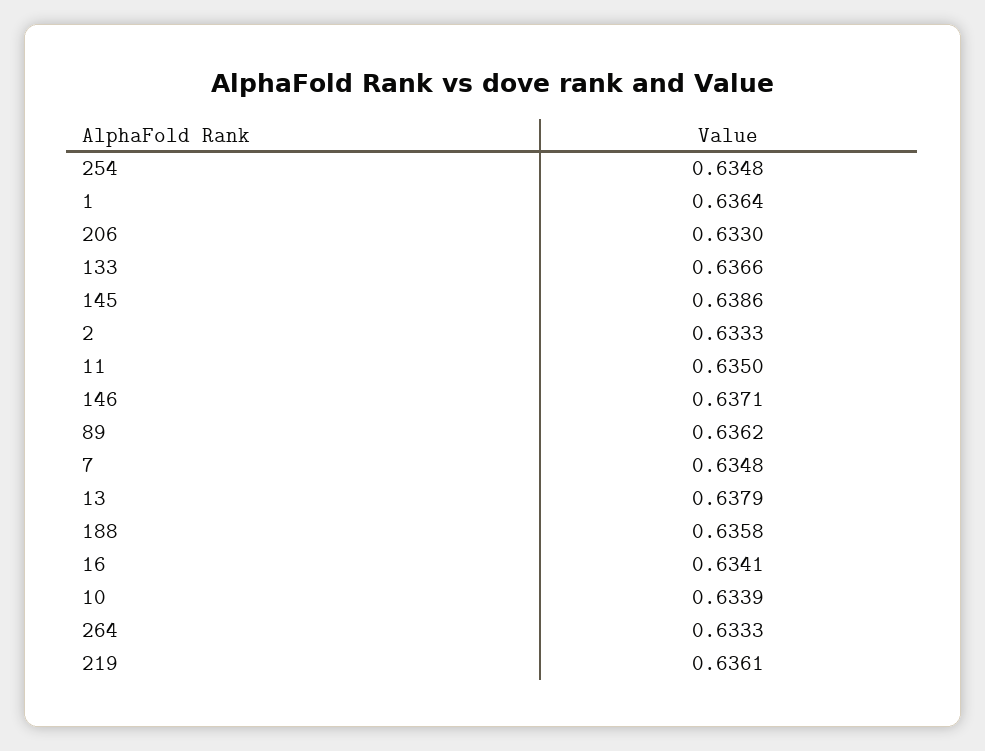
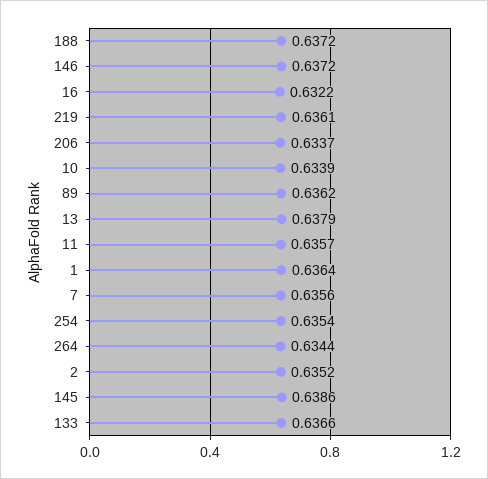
  {
-   "254": 0.6348,
+   "254": 0.6354,
    "1": 0.6364,
-   "206": 0.633,
+   "206": 0.6337,
    "133": 0.6366,
    "145": 0.6386,
-   "2": 0.6333,
+   "2": 0.6352,
-   "11": 0.635,
+   "11": 0.6357,
-   "146": 0.6371,
+   "146": 0.6372,
    "89": 0.6362,
-   "7": 0.6348,
+   "7": 0.6356,
    "13": 0.6379,
-   "188": 0.6358,
+   "188": 0.6372,
-   "16": 0.6341,
+   "16": 0.6322,
    "10": 0.6339,
-   "264": 0.6333,
+   "264": 0.6344,
    "219": 0.6361
  }

